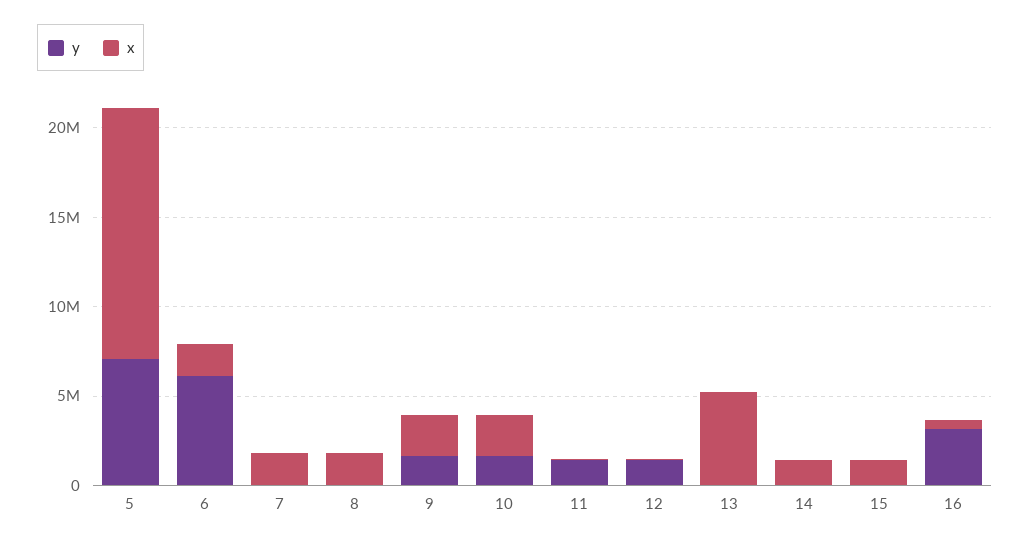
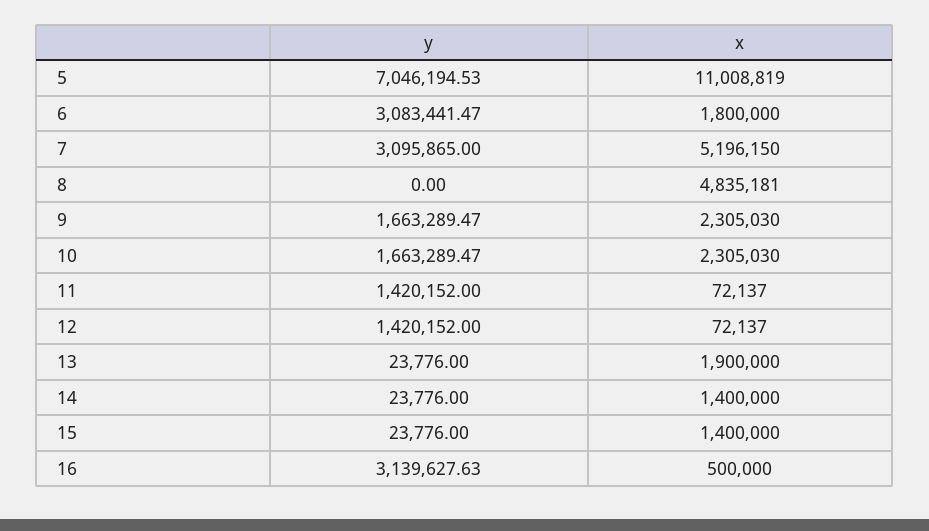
  {
    "y": {
      "5": 7046194.53,
-     "6": 6000000,
+     "6": 3083441.47,
-     "7": 0,
+     "7": 3095865,
      "8": 0,
      "9": 1663289.47,
      "10": 1663289.47,
      "11": 1420152,
      "12": 1420152,
      "13": 23776,
      "14": 23776,
      "15": 23776,
      "16": 3139627.63
    },
    "x": {
-     "5": 14000000,
+     "5": 11008819,
      "6": 1800000,
-     "7": 2000000,
+     "7": 5196150,
-     "8": 2000000,
+     "8": 4835181,
      "9": 2305030,
      "10": 2305030,
      "11": 72137,
      "12": 72137,
-     "13": 5000000,
+     "13": 1900000,
      "14": 1400000,
      "15": 1400000,
      "16": 500000
    }
  }

